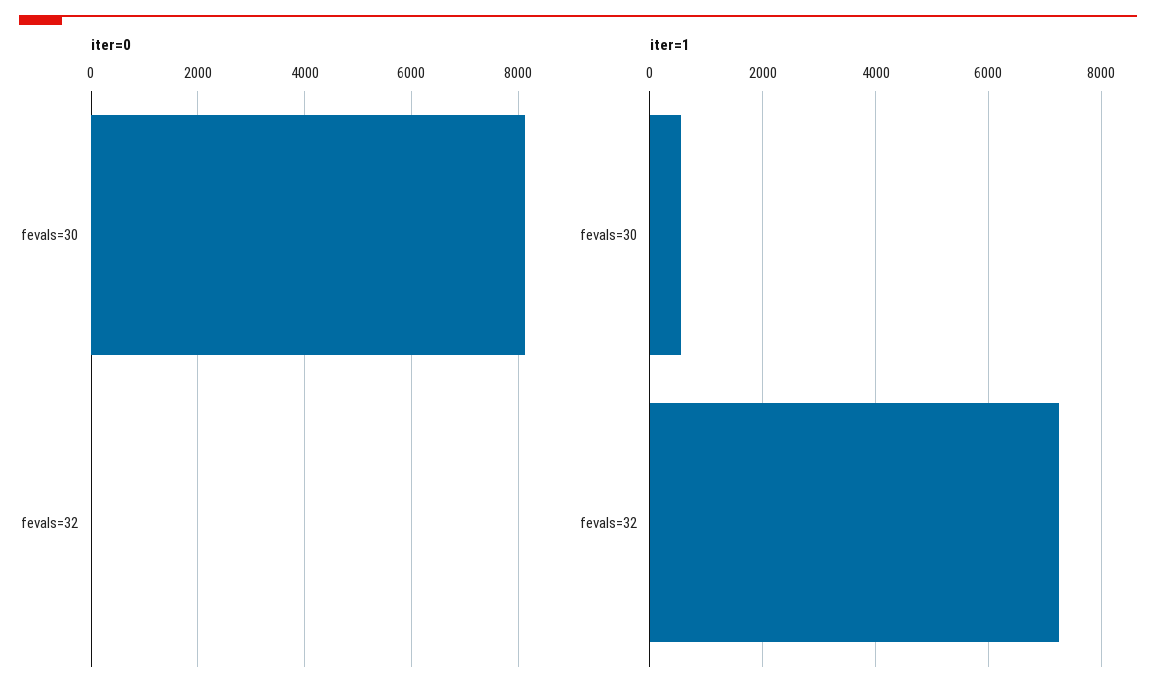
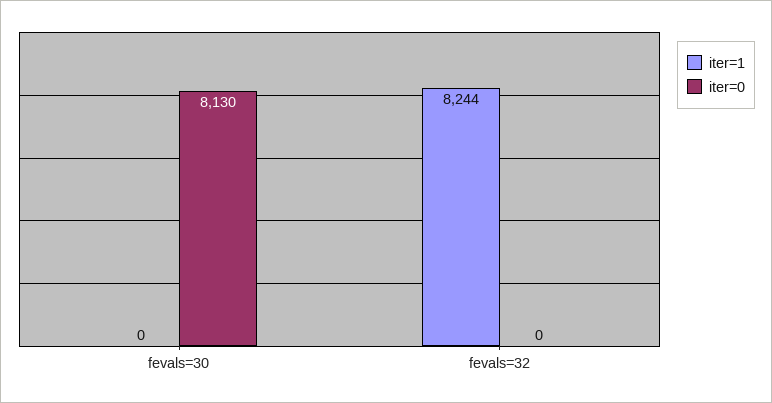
  {
    "iter=0": {
      "fevals=30": 8130,
      "fevals=32": 0
    },
    "iter=1": {
-     "fevals=30": 600,
+     "fevals=30": 0,
-     "fevals=32": 7200
+     "fevals=32": 8244
    }
  }

